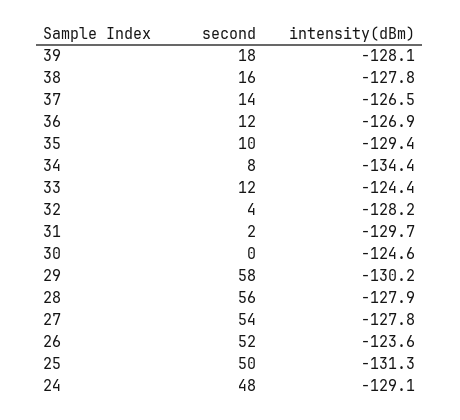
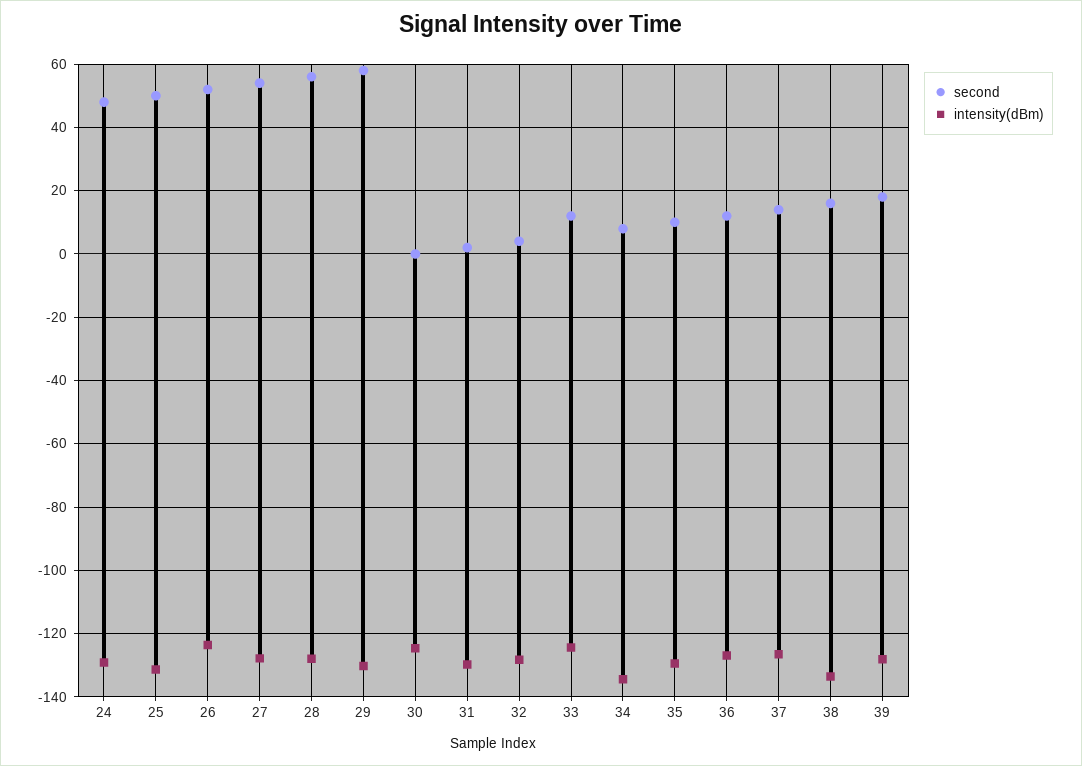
  {
    "second": {
      "39": 18,
      "38": 16,
      "37": 14,
      "36": 12,
      "35": 10,
      "34": 8,
      "33": 12,
      "32": 4,
      "31": 2,
      "30": 0,
      "29": 58,
      "28": 56,
      "27": 54,
      "26": 52,
      "25": 50,
      "24": 48
    },
    "intensity(dBm)": {
      "39": -128.1,
-     "38": -127.8,
+     "38": -134,
      "37": -126.5,
      "36": -126.9,
      "35": -129.4,
      "34": -134.4,
      "33": -124.4,
      "32": -128.2,
      "31": -129.7,
      "30": -124.6,
      "29": -130.2,
      "28": -127.9,
      "27": -127.8,
      "26": -123.6,
      "25": -131.3,
      "24": -129.1
    }
  }

